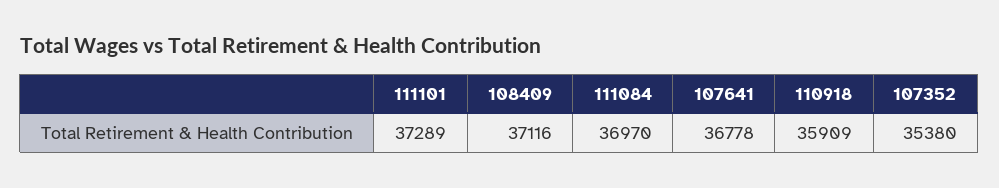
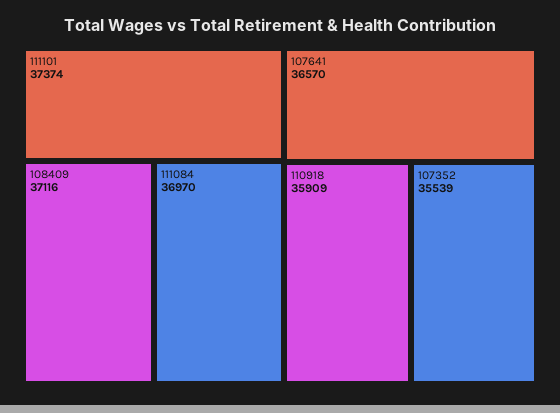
  {
-   "111101": 37289,
+   "111101": 37374,
    "108409": 37116,
    "111084": 36970,
-   "107641": 36778,
+   "107641": 36570,
    "110918": 35909,
-   "107352": 35380
+   "107352": 35539
  }

